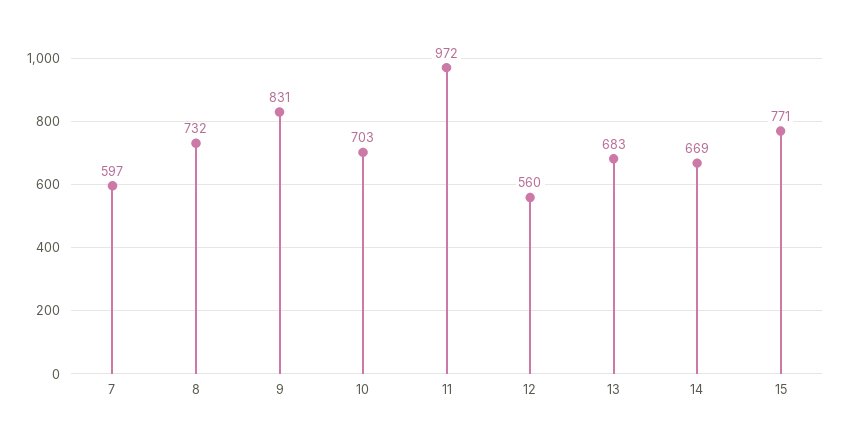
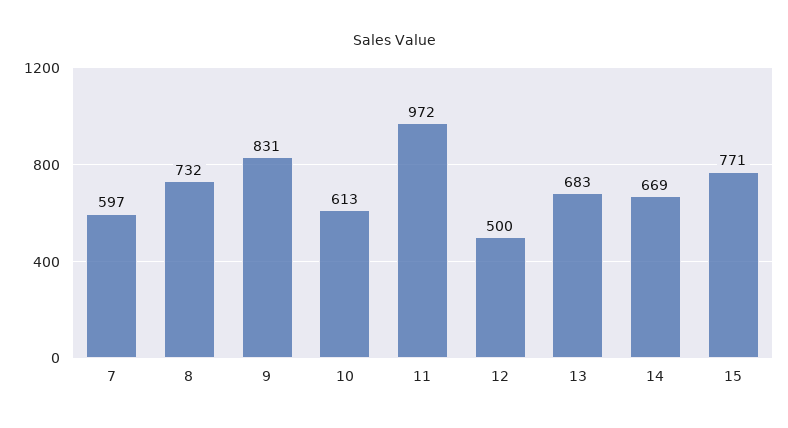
  {
    "7": 597,
    "8": 732,
    "9": 831,
-   "10": 703,
+   "10": 613,
    "11": 972,
-   "12": 560,
+   "12": 500,
    "13": 683,
    "14": 669,
    "15": 771
  }

